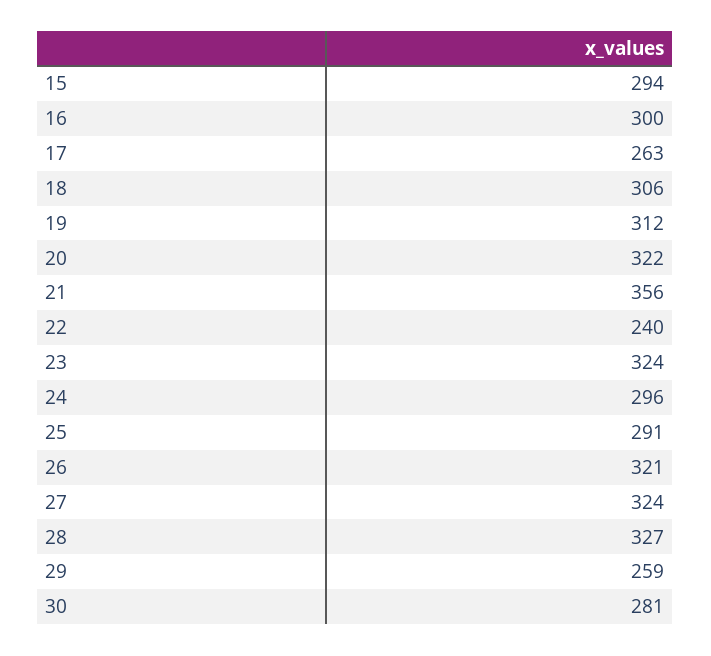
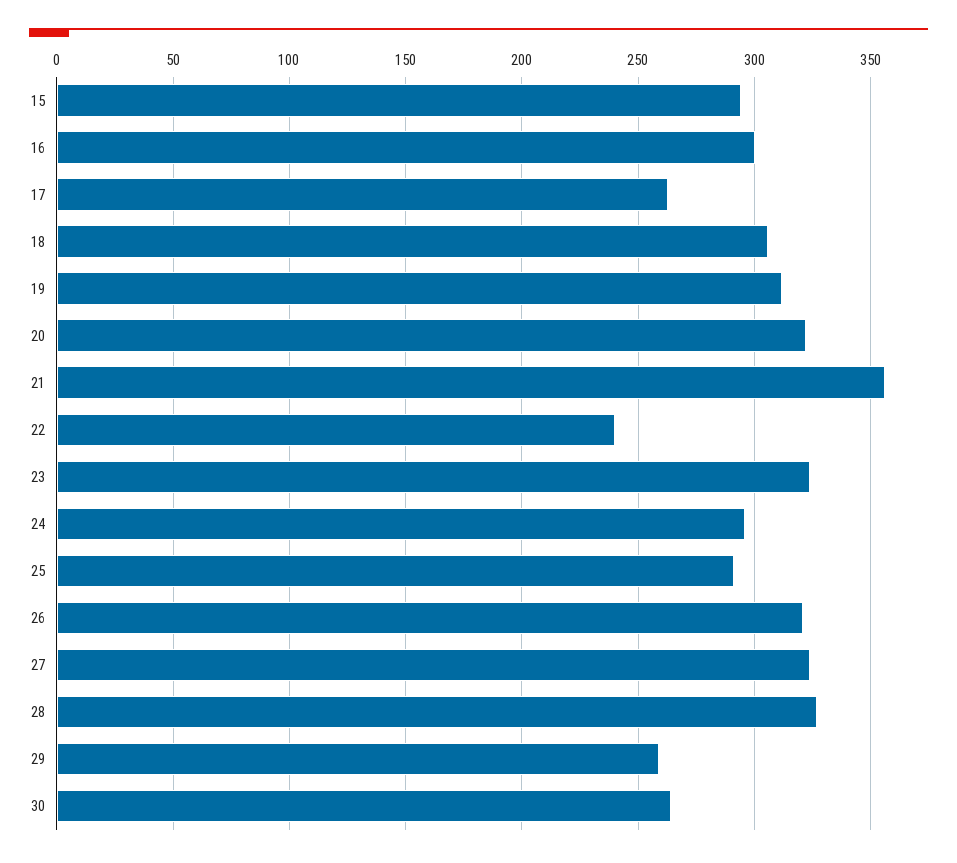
  {
    "15": 294,
    "16": 300,
    "17": 263,
    "18": 306,
    "19": 312,
    "20": 322,
    "21": 356,
    "22": 240,
    "23": 324,
    "24": 296,
    "25": 291,
    "26": 321,
    "27": 324,
    "28": 327,
    "29": 259,
-   "30": 281
+   "30": 265
  }

